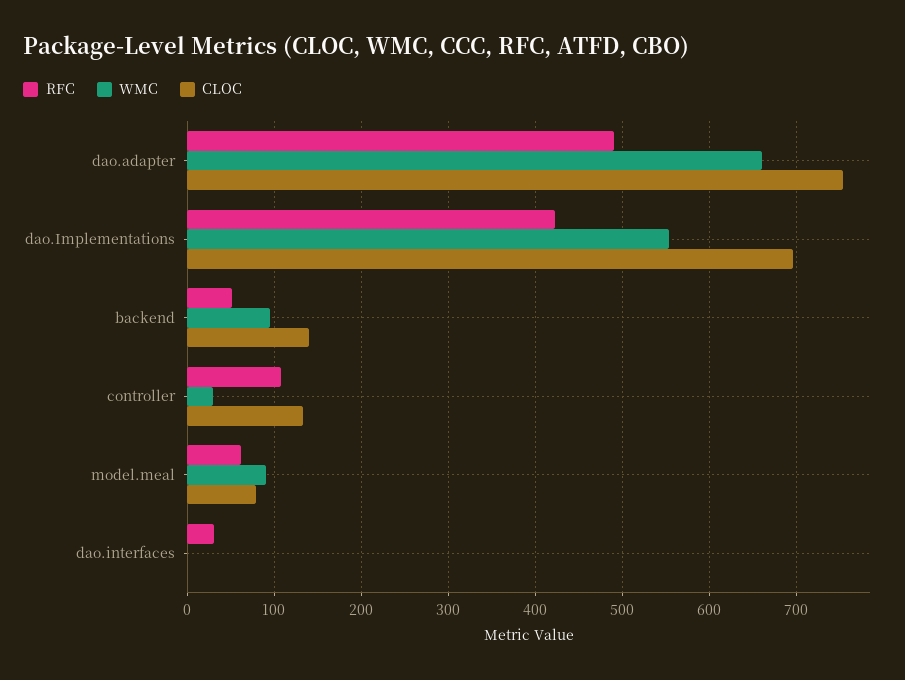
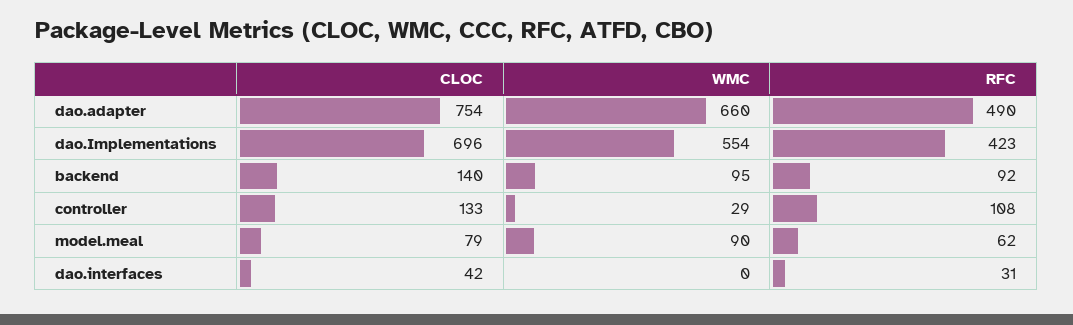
  {
    "RFC": {
      "dao.adapter": 490,
      "dao.Implementations": 423,
-     "backend": 50,
+     "backend": 92,
      "controller": 108,
      "model.meal": 62,
      "dao.interfaces": 31
    },
    "WMC": {
      "dao.adapter": 660,
      "dao.Implementations": 554,
      "backend": 95,
      "controller": 29,
      "model.meal": 90,
      "dao.interfaces": 0
    },
    "CLOC": {
      "dao.adapter": 754,
      "dao.Implementations": 696,
      "backend": 140,
      "controller": 133,
      "model.meal": 79,
-     "dao.interfaces": 0
+     "dao.interfaces": 42
    }
  }

